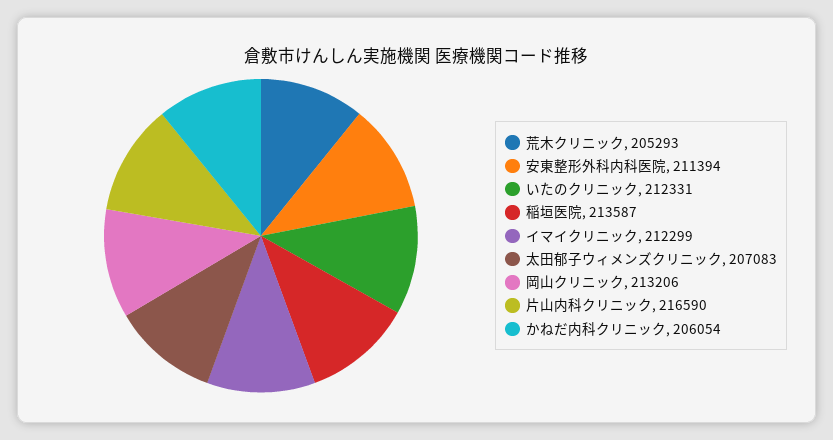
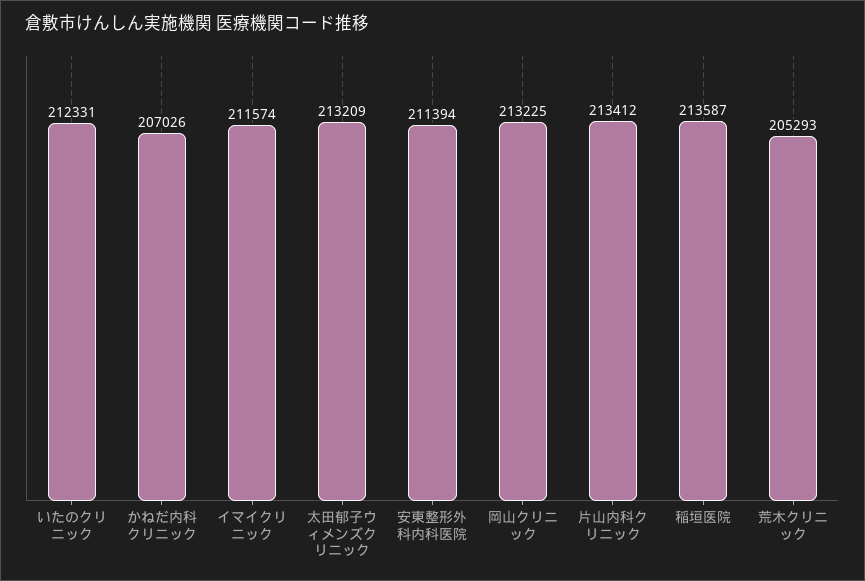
  {
    "荒木クリニック": 205293,
    "安東整形外科内科医院": 211394,
    "いたのクリニック": 212331,
    "稲垣医院": 213587,
-   "イマイクリニック": 212299,
+   "イマイクリニック": 211574,
-   "太田郁子ウィメンズクリニック": 207083,
+   "太田郁子ウィメンズクリニック": 213209,
-   "岡山クリニック": 213206,
+   "岡山クリニック": 213225,
-   "片山内科クリニック": 216590,
+   "片山内科クリニック": 213412,
-   "かねだ内科クリニック": 206054
+   "かねだ内科クリニック": 207026
  }

